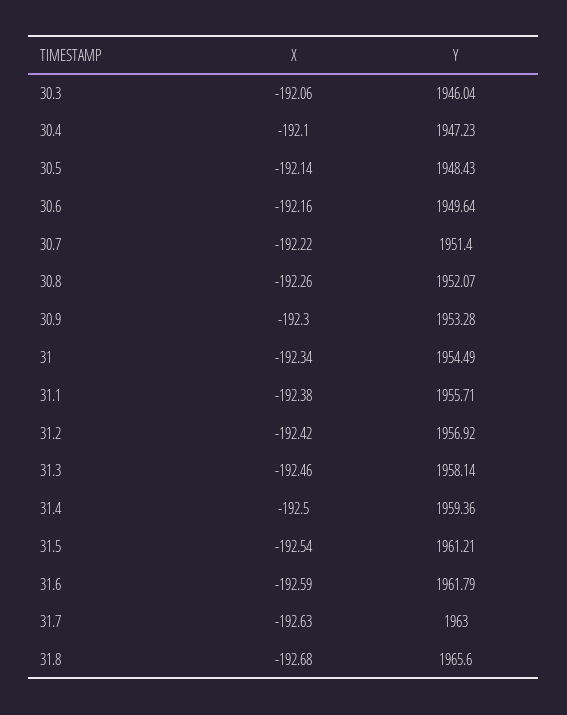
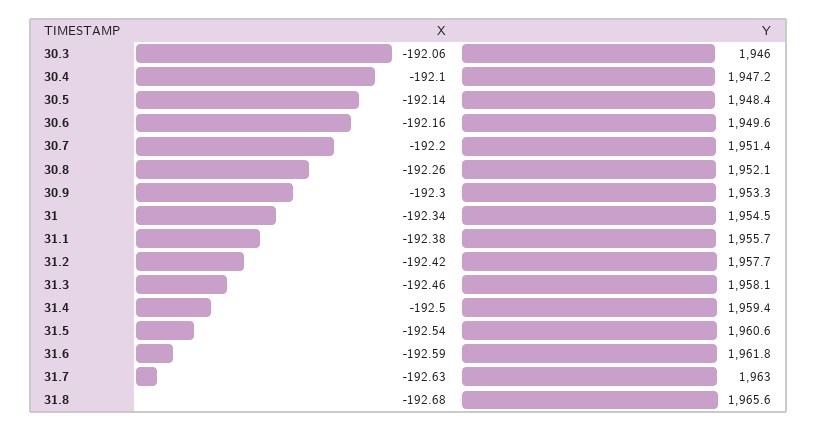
  {
    "X": {
      "30.3": -192.06,
      "30.4": -192.1,
      "30.5": -192.14,
      "30.6": -192.16,
-     "30.7": -192.22,
+     "30.7": -192.2,
      "30.8": -192.26,
      "30.9": -192.3,
      "31": -192.34,
      "31.1": -192.38,
      "31.2": -192.42,
      "31.3": -192.46,
      "31.4": -192.5,
      "31.5": -192.54,
      "31.6": -192.59,
      "31.7": -192.63,
      "31.8": -192.68
    },
    "Y": {
      "30.3": 1946.04,
      "30.4": 1947.23,
      "30.5": 1948.43,
      "30.6": 1949.64,
      "30.7": 1951.4,
      "30.8": 1952.07,
      "30.9": 1953.28,
      "31": 1954.49,
      "31.1": 1955.71,
-     "31.2": 1956.92,
+     "31.2": 1957.7,
      "31.3": 1958.14,
      "31.4": 1959.36,
-     "31.5": 1961.21,
+     "31.5": 1960.6,
      "31.6": 1961.79,
      "31.7": 1963,
      "31.8": 1965.6
    }
  }

